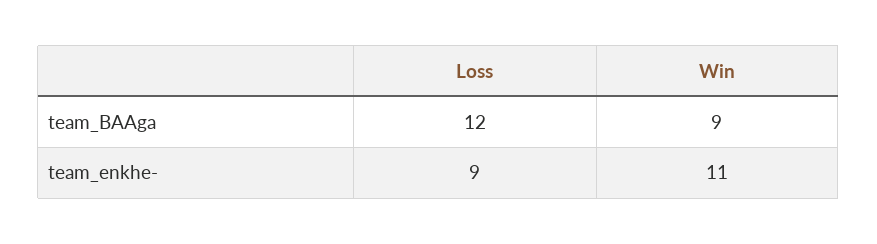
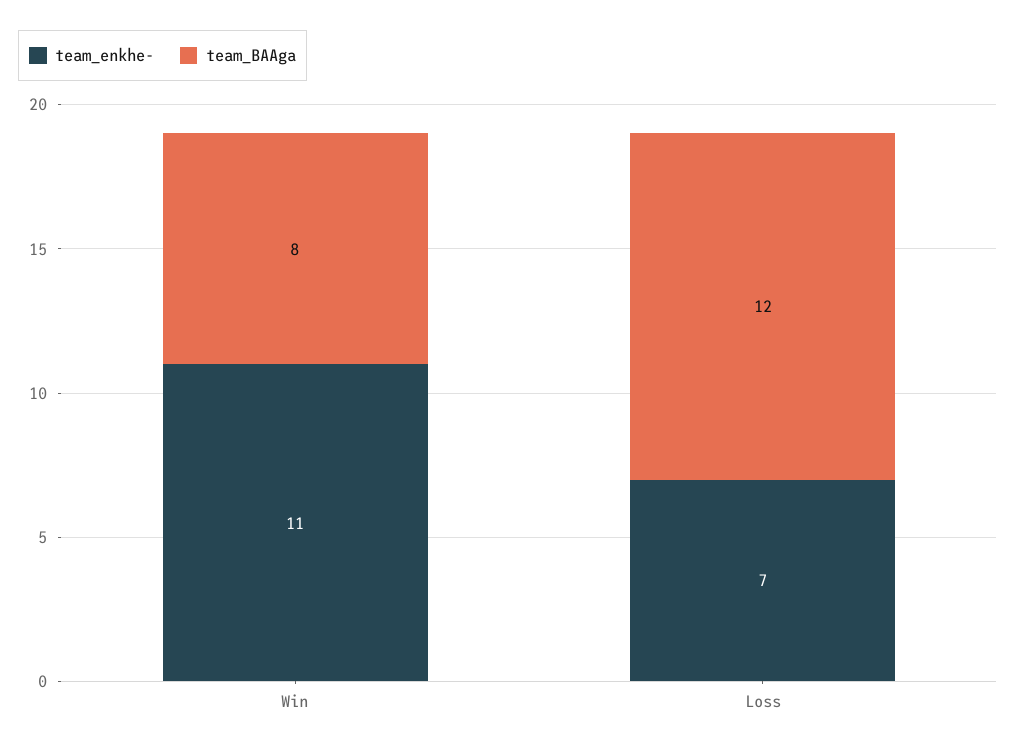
  {
    "team_BAAga": {
      "Loss": 12,
-     "Win": 9
+     "Win": 8
    },
    "team_enkhe-": {
-     "Loss": 9,
+     "Loss": 7,
      "Win": 11
    }
  }

